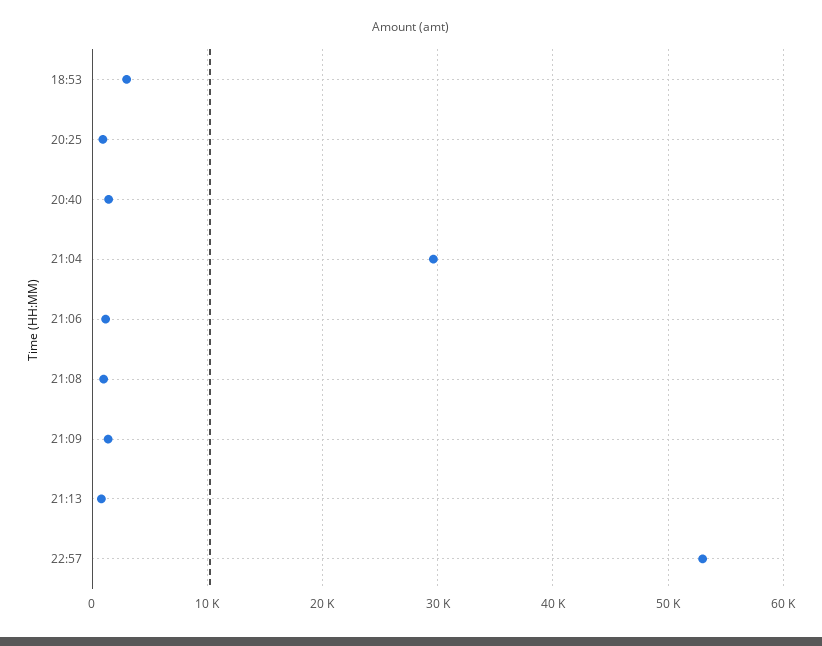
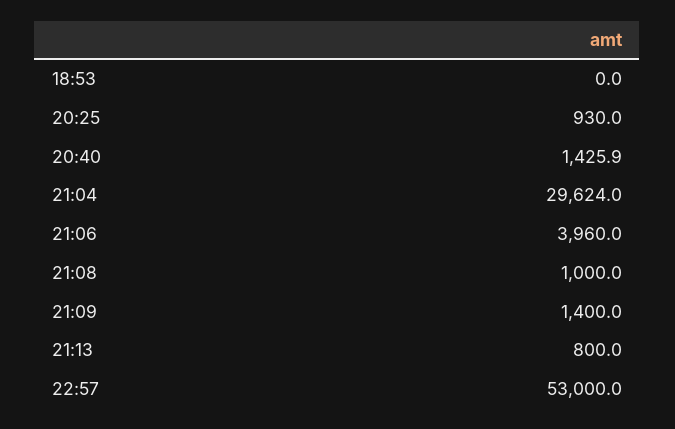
  {
-   "18:53": 3000,
+   "18:53": 0,
    "20:25": 930,
    "20:40": 1425.9,
    "21:04": 29624,
-   "21:06": 1000,
+   "21:06": 3960,
    "21:08": 1000,
    "21:09": 1400,
    "21:13": 800,
    "22:57": 53000
  }

